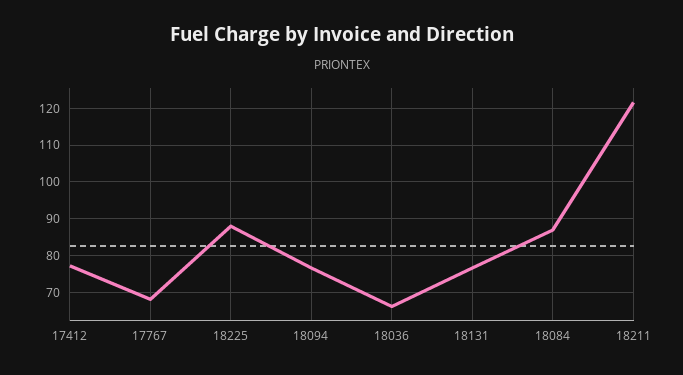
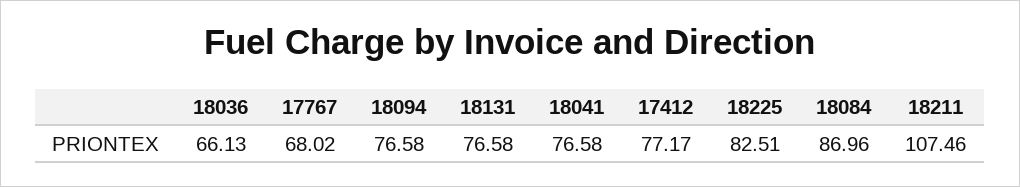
  {
    "17412": 77.17,
    "17767": 68.02,
-   "18225": 88,
+   "18225": 82.51,
    "18094": 76.58,
    "18036": 66.13,
    "18131": 76.58,
    "18084": 86.96,
-   "18211": 122
+   "18211": 107.46,
+   "18041": 76.58
  }

